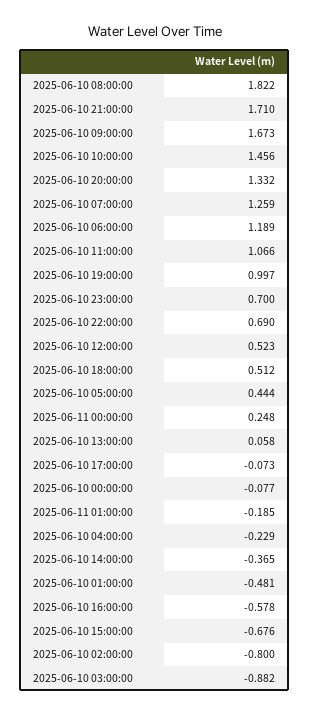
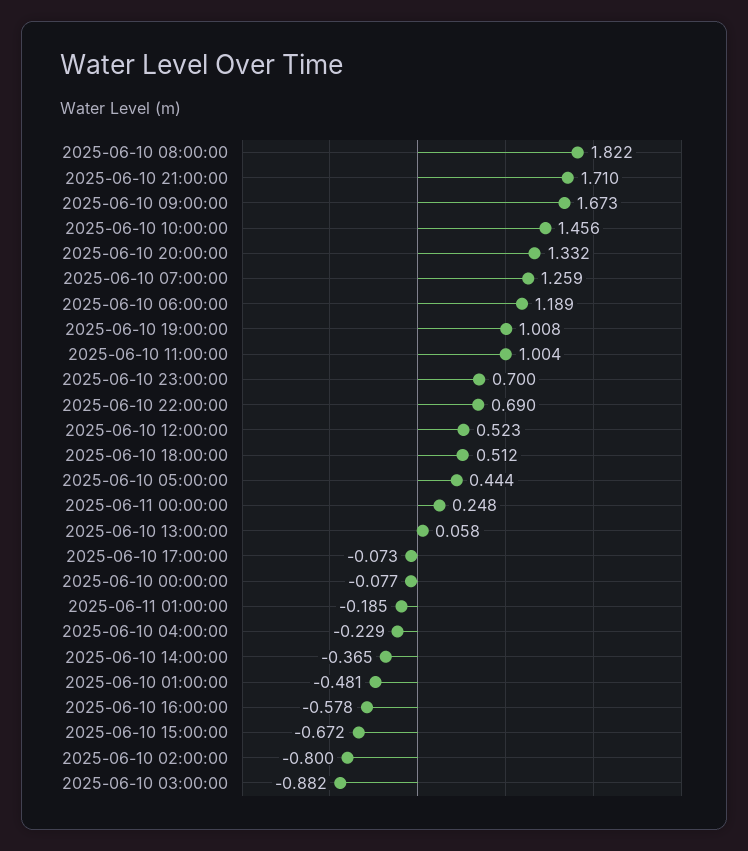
  {
    "2025-06-10 08:00:00": 1.822,
    "2025-06-10 21:00:00": 1.71,
    "2025-06-10 09:00:00": 1.673,
    "2025-06-10 10:00:00": 1.456,
    "2025-06-10 20:00:00": 1.332,
    "2025-06-10 07:00:00": 1.259,
    "2025-06-10 06:00:00": 1.189,
-   "2025-06-10 11:00:00": 1.066,
+   "2025-06-10 11:00:00": 1.004,
-   "2025-06-10 19:00:00": 0.997,
+   "2025-06-10 19:00:00": 1.008,
    "2025-06-10 23:00:00": 0.7,
    "2025-06-10 22:00:00": 0.69,
    "2025-06-10 12:00:00": 0.523,
    "2025-06-10 18:00:00": 0.512,
    "2025-06-10 05:00:00": 0.444,
    "2025-06-11 00:00:00": 0.248,
    "2025-06-10 13:00:00": 0.058,
    "2025-06-10 17:00:00": -0.073,
    "2025-06-10 00:00:00": -0.077,
    "2025-06-11 01:00:00": -0.185,
    "2025-06-10 04:00:00": -0.229,
    "2025-06-10 14:00:00": -0.365,
    "2025-06-10 01:00:00": -0.481,
    "2025-06-10 16:00:00": -0.578,
-   "2025-06-10 15:00:00": -0.676,
+   "2025-06-10 15:00:00": -0.672,
    "2025-06-10 02:00:00": -0.8,
    "2025-06-10 03:00:00": -0.882
  }

